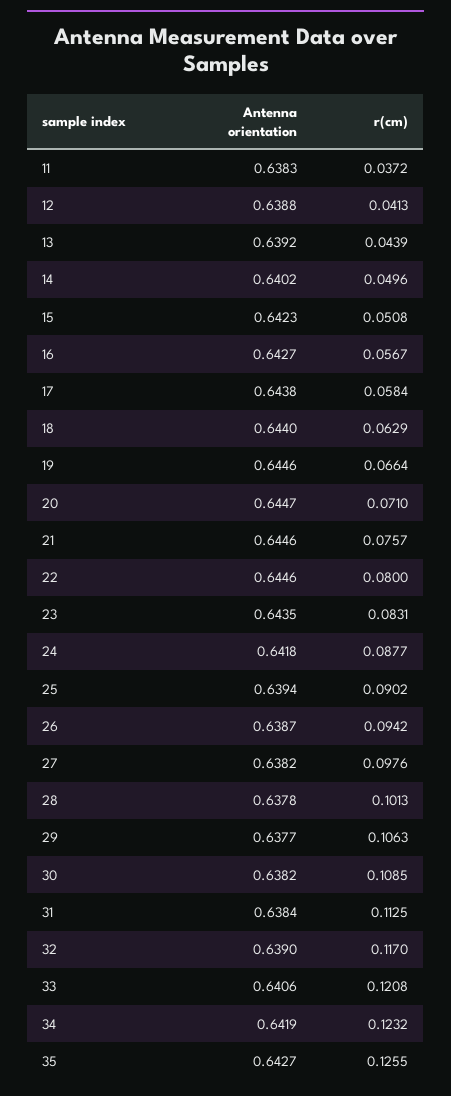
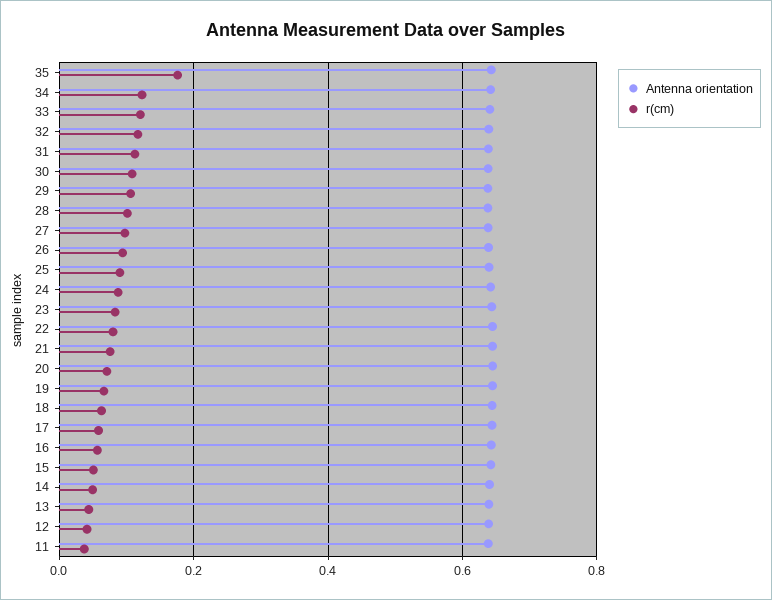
  {
    "Antenna orientation": {
      "11": 0.6383,
      "12": 0.6388,
      "13": 0.6392,
      "14": 0.6402,
      "15": 0.6423,
      "16": 0.6427,
      "17": 0.6438,
      "18": 0.644,
      "19": 0.6446,
      "20": 0.6447,
      "21": 0.6446,
      "22": 0.6446,
      "23": 0.6435,
      "24": 0.6418,
      "25": 0.6394,
      "26": 0.6387,
      "27": 0.6382,
      "28": 0.6378,
      "29": 0.6377,
      "30": 0.6382,
      "31": 0.6384,
      "32": 0.639,
      "33": 0.6406,
      "34": 0.6419,
      "35": 0.6427
    },
    "r(cm)": {
      "11": 0.0372,
      "12": 0.0413,
      "13": 0.0439,
      "14": 0.0496,
      "15": 0.0508,
      "16": 0.0567,
      "17": 0.0584,
      "18": 0.0629,
      "19": 0.0664,
      "20": 0.071,
      "21": 0.0757,
      "22": 0.08,
      "23": 0.0831,
      "24": 0.0877,
      "25": 0.0902,
      "26": 0.0942,
      "27": 0.0976,
      "28": 0.1013,
      "29": 0.1063,
      "30": 0.1085,
      "31": 0.1125,
      "32": 0.117,
      "33": 0.1208,
      "34": 0.1232,
-     "35": 0.1255
+     "35": 0.18
    }
  }

